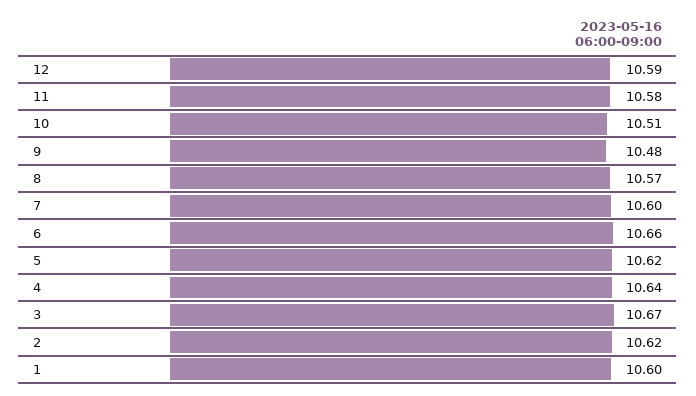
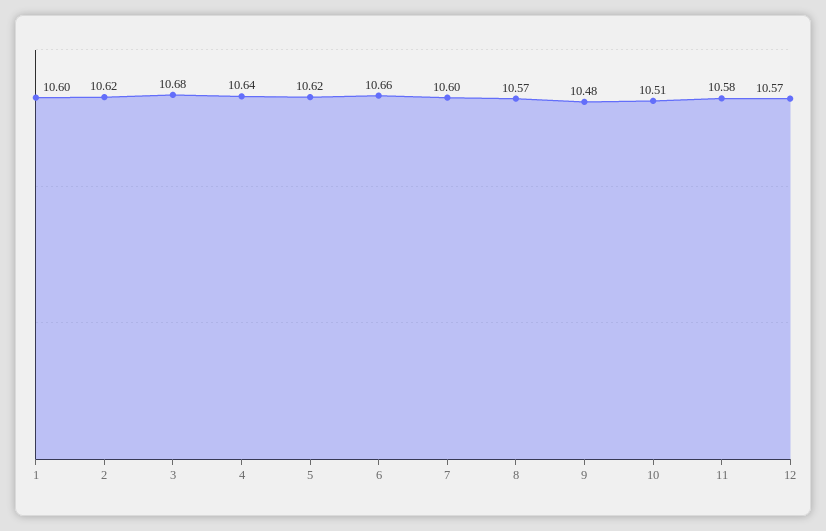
  {
-   "12": 10.59,
+   "12": 10.57,
    "11": 10.58,
    "10": 10.51,
    "9": 10.48,
    "8": 10.57,
    "7": 10.6,
    "6": 10.66,
    "5": 10.62,
    "4": 10.64,
-   "3": 10.67,
+   "3": 10.68,
    "2": 10.62,
    "1": 10.6
  }

